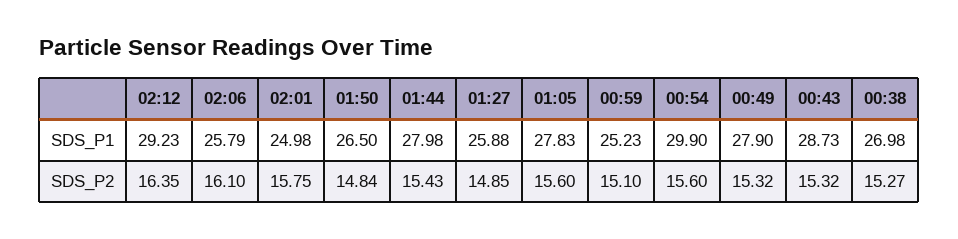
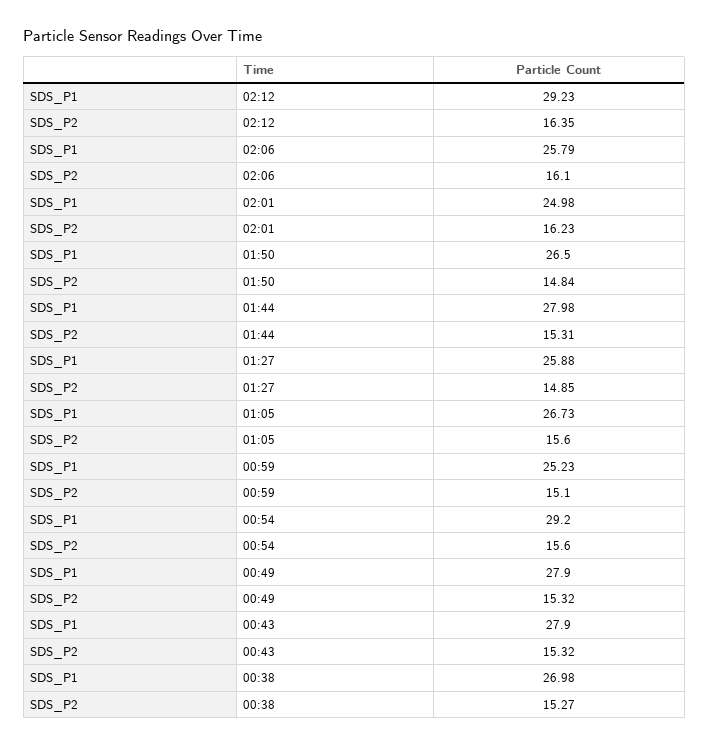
  {
    "02:12": {
      "SDS_P1": 29.23,
      "SDS_P2": 16.35
    },
    "02:06": {
      "SDS_P1": 25.79,
      "SDS_P2": 16.1
    },
    "02:01": {
      "SDS_P1": 24.98,
-     "SDS_P2": 15.75
+     "SDS_P2": 16.23
    },
    "01:50": {
      "SDS_P1": 26.5,
      "SDS_P2": 14.84
    },
    "01:44": {
      "SDS_P1": 27.98,
-     "SDS_P2": 15.43
+     "SDS_P2": 15.31
    },
    "01:27": {
      "SDS_P1": 25.88,
      "SDS_P2": 14.85
    },
    "01:05": {
-     "SDS_P1": 27.83,
+     "SDS_P1": 26.73,
      "SDS_P2": 15.6
    },
    "00:59": {
      "SDS_P1": 25.23,
      "SDS_P2": 15.1
    },
    "00:54": {
-     "SDS_P1": 29.9,
+     "SDS_P1": 29.2,
      "SDS_P2": 15.6
    },
    "00:49": {
      "SDS_P1": 27.9,
      "SDS_P2": 15.32
    },
    "00:43": {
-     "SDS_P1": 28.73,
+     "SDS_P1": 27.9,
      "SDS_P2": 15.32
    },
    "00:38": {
      "SDS_P1": 26.98,
      "SDS_P2": 15.27
    }
  }

